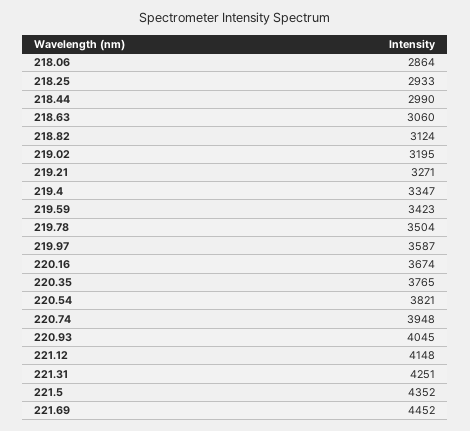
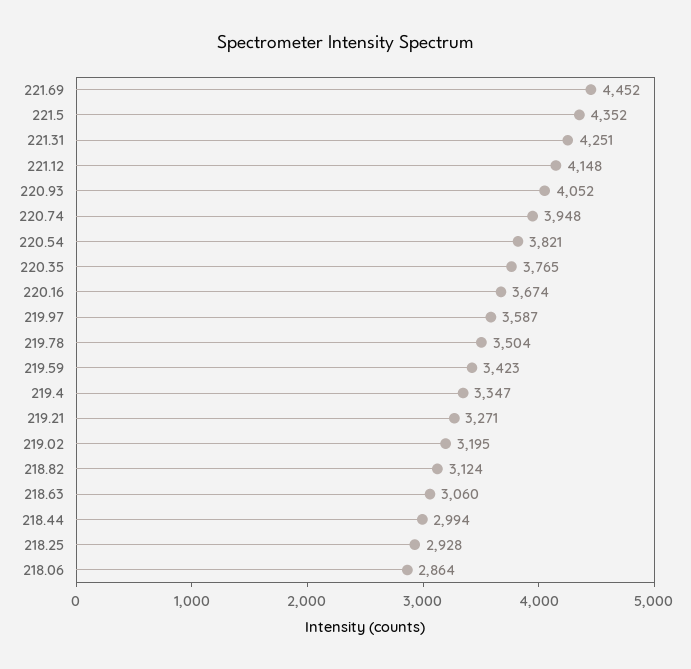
  {
    "218.06": 2864,
-   "218.25": 2933,
+   "218.25": 2928,
-   "218.44": 2990,
+   "218.44": 2994,
    "218.63": 3060,
    "218.82": 3124,
    "219.02": 3195,
    "219.21": 3271,
    "219.4": 3347,
    "219.59": 3423,
    "219.78": 3504,
    "219.97": 3587,
    "220.16": 3674,
    "220.35": 3765,
    "220.54": 3821,
    "220.74": 3948,
-   "220.93": 4045,
+   "220.93": 4052,
    "221.12": 4148,
    "221.31": 4251,
    "221.5": 4352,
    "221.69": 4452
  }

